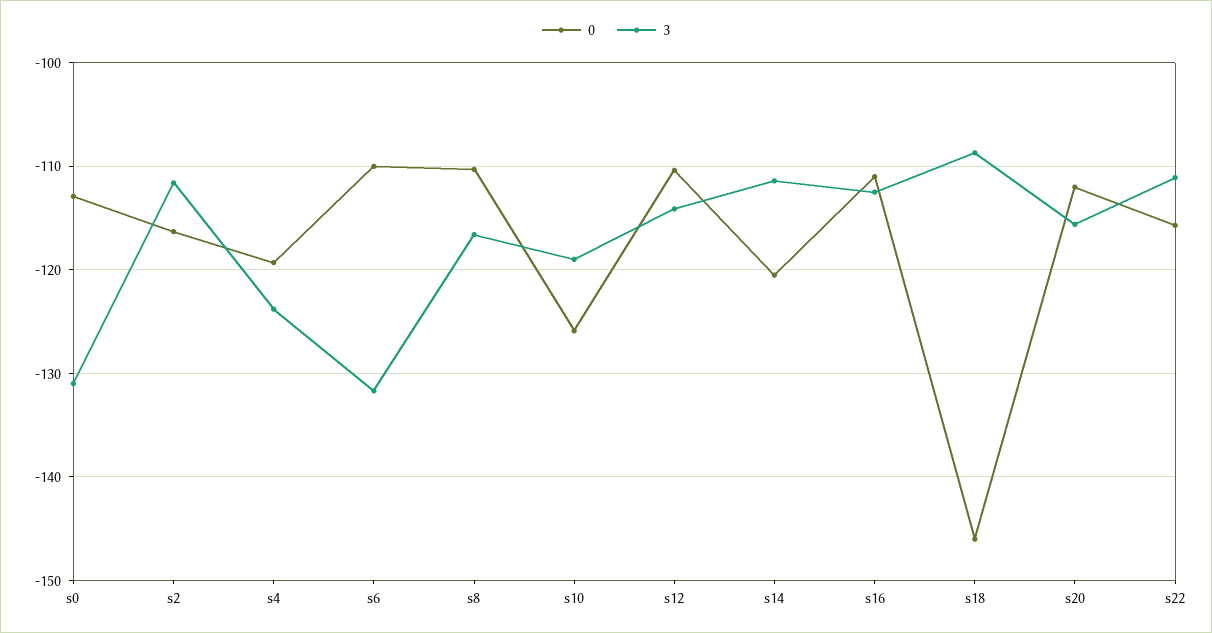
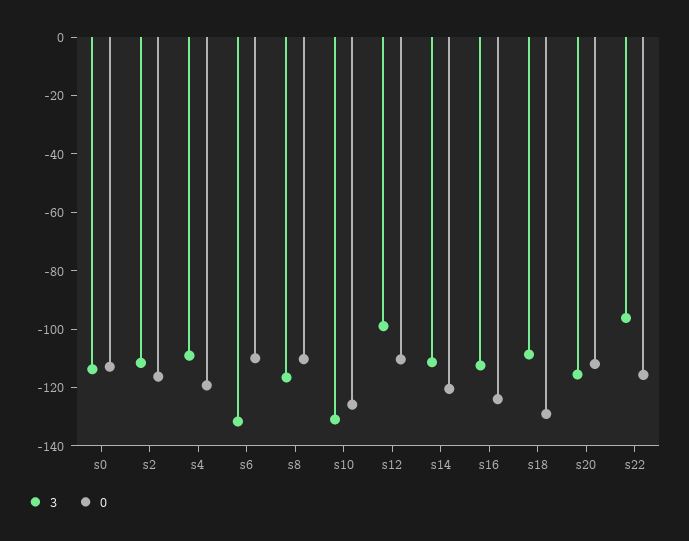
  {
    "0": {
      "s0": -113,
      "s2": -116,
      "s4": -119,
      "s6": -110,
      "s8": -110,
      "s10": -126,
      "s12": -110,
      "s14": -121,
-     "s16": -111,
+     "s16": -125,
-     "s18": -146,
+     "s18": -130,
      "s20": -112,
      "s22": -116
    },
    "3": {
-     "s0": -131,
+     "s0": -115,
      "s2": -112,
-     "s4": -124,
+     "s4": -110,
      "s6": -132,
      "s8": -117,
-     "s10": -119,
+     "s10": -130,
-     "s12": -114,
+     "s12": -100,
      "s14": -111,
      "s16": -113,
      "s18": -109,
      "s20": -116,
-     "s22": -111
+     "s22": -95
    }
  }

